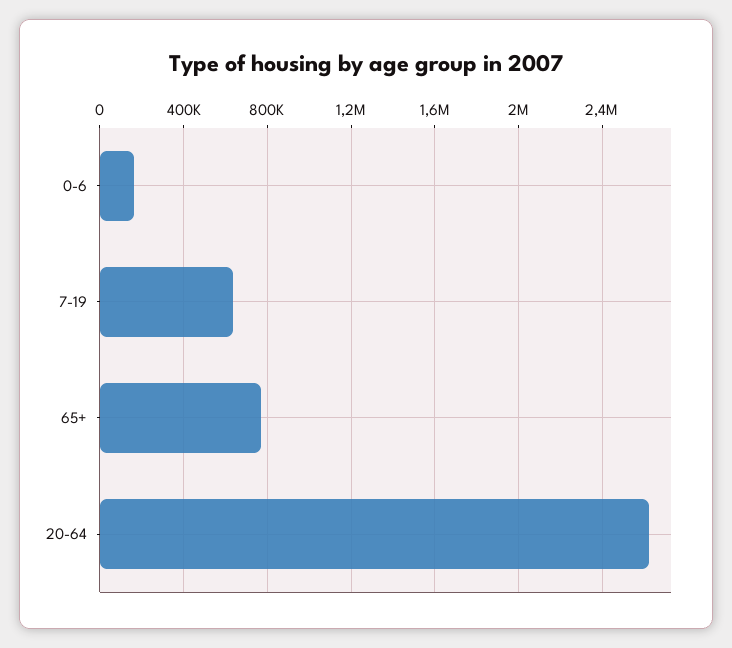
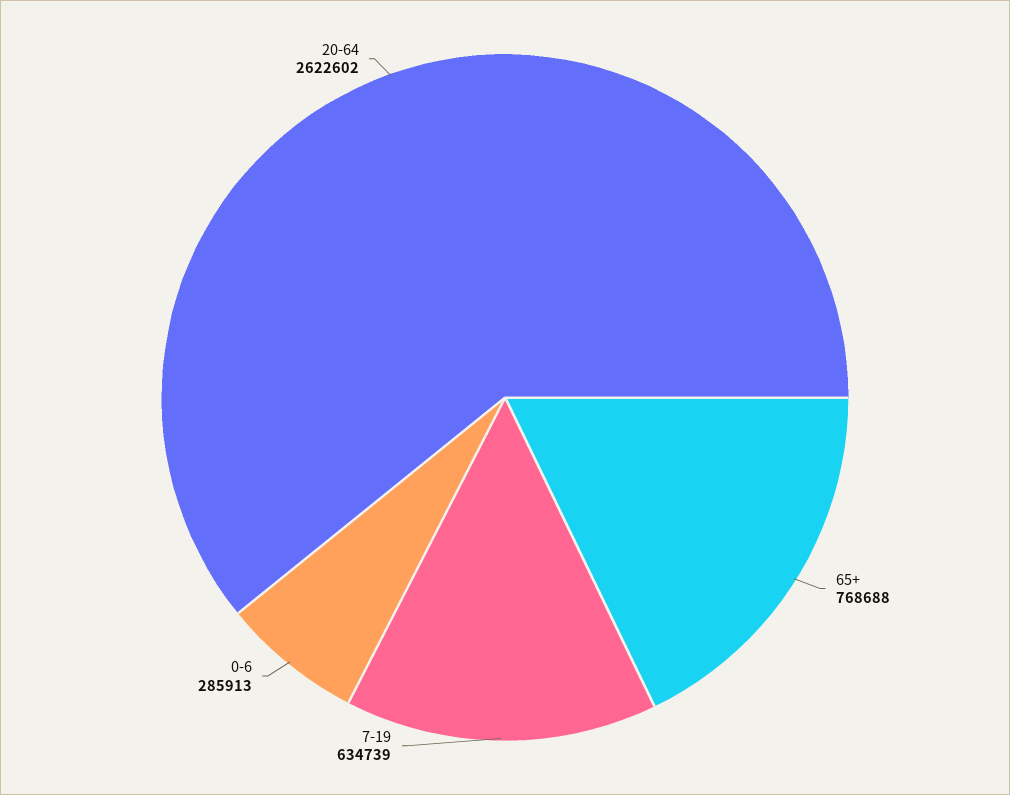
  {
-   "0-6": 150000,
+   "0-6": 285913,
    "7-19": 634739,
    "65+": 768688,
    "20-64": 2622602
  }

